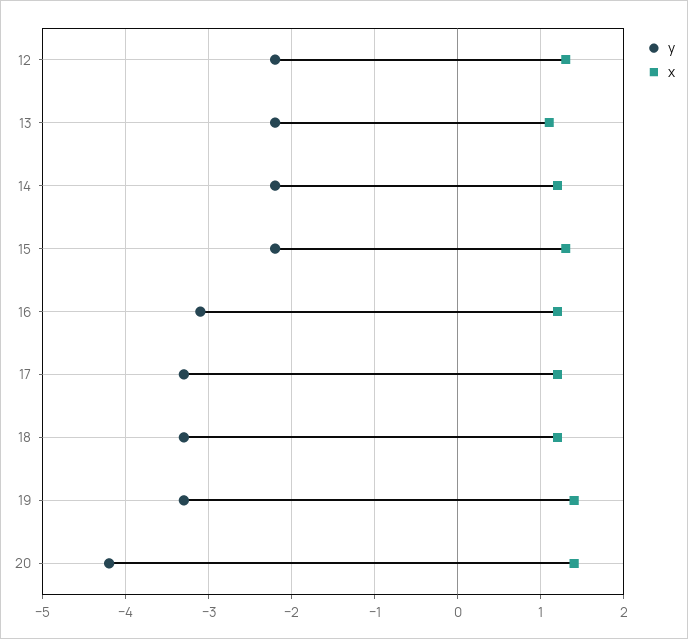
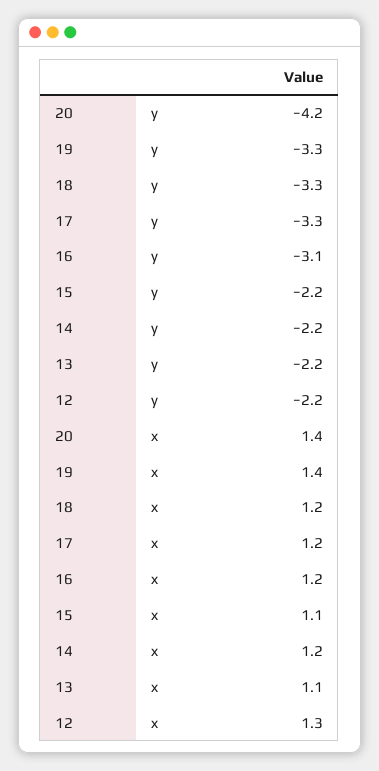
  {
    "y": {
      "12": -2.2,
      "13": -2.2,
      "14": -2.2,
      "15": -2.2,
      "16": -3.1,
      "17": -3.3,
      "18": -3.3,
      "19": -3.3,
      "20": -4.2
    },
    "x": {
      "12": 1.3,
      "13": 1.1,
      "14": 1.2,
-     "15": 1.3,
+     "15": 1.1,
      "16": 1.2,
      "17": 1.2,
      "18": 1.2,
      "19": 1.4,
      "20": 1.4
    }
  }

